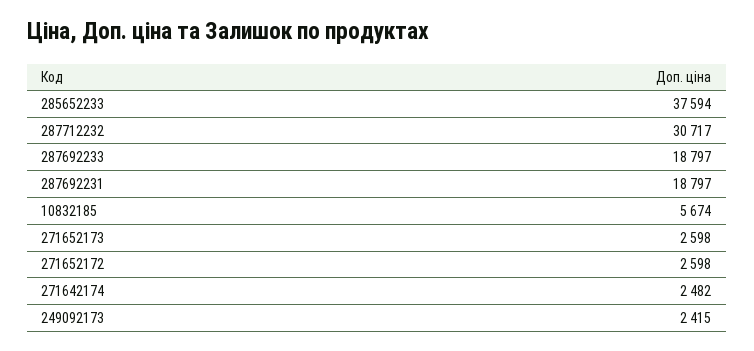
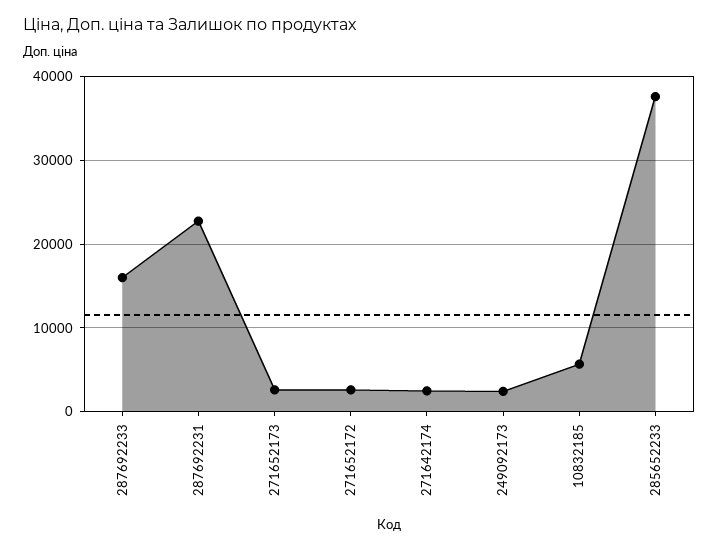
  {
    "285652233": 37594,
-   "287712232": 30717,
-   "287692233": 18797,
+   "287692233": 16000,
-   "287692231": 18797,
+   "287692231": 23000,
    "10832185": 5674,
    "271652173": 2598,
    "271652172": 2598,
    "271642174": 2482,
    "249092173": 2415
  }

